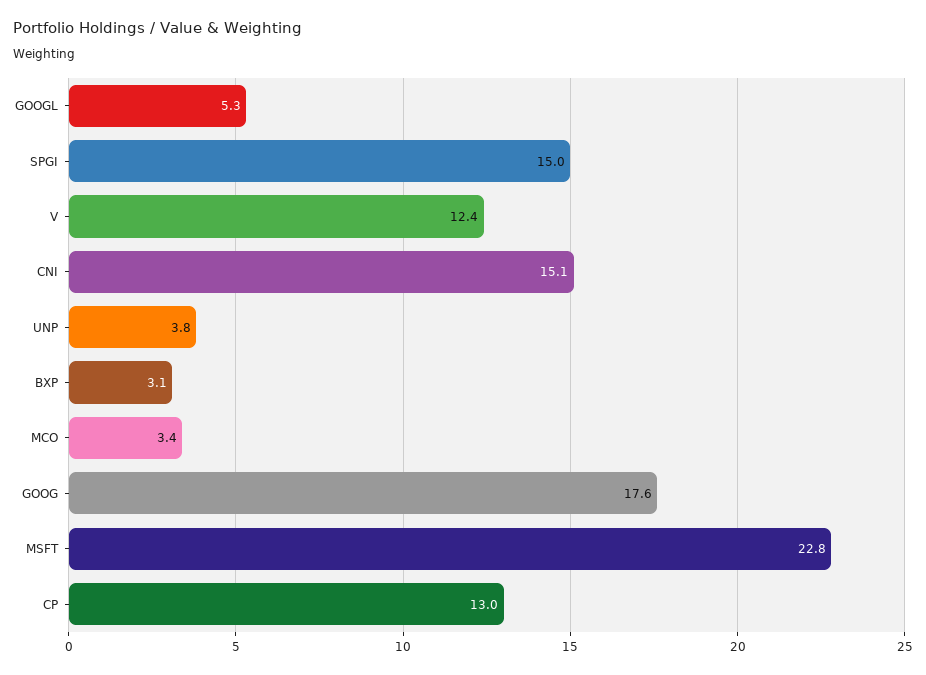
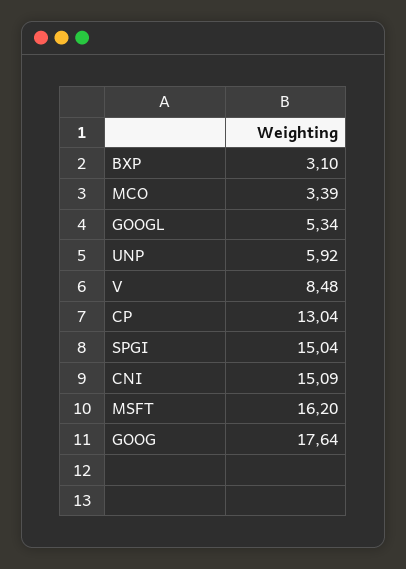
  {
    "GOOGL": 5.34,
    "SPGI": 15.04,
-   "V": 12.4,
+   "V": 8.48,
    "CNI": 15.09,
-   "UNP": 3.8,
+   "UNP": 5.92,
    "BXP": 3.1,
    "MCO": 3.39,
    "GOOG": 17.64,
-   "MSFT": 22.8,
+   "MSFT": 16.2,
    "CP": 13.04
  }

